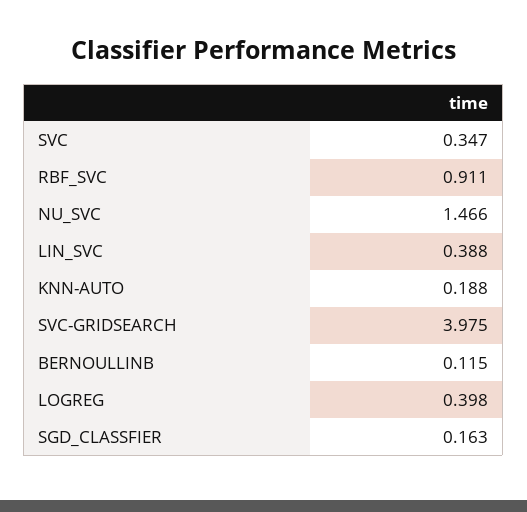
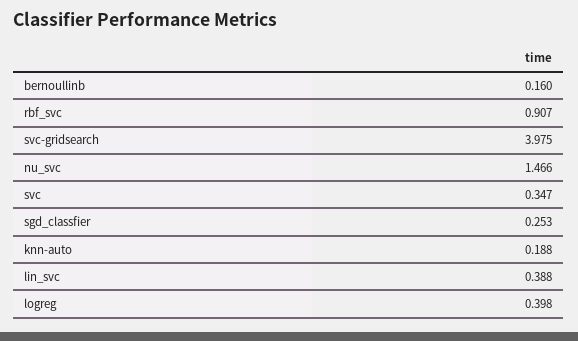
  {
    "SVC": 0.347,
-   "RBF_SVC": 0.911,
+   "RBF_SVC": 0.907,
    "NU_SVC": 1.466,
    "LIN_SVC": 0.388,
    "KNN-AUTO": 0.188,
    "SVC-GRIDSEARCH": 3.975,
-   "BERNOULLINB": 0.115,
+   "BERNOULLINB": 0.16,
    "LOGREG": 0.398,
-   "SGD_CLASSFIER": 0.163
+   "SGD_CLASSFIER": 0.253
  }

